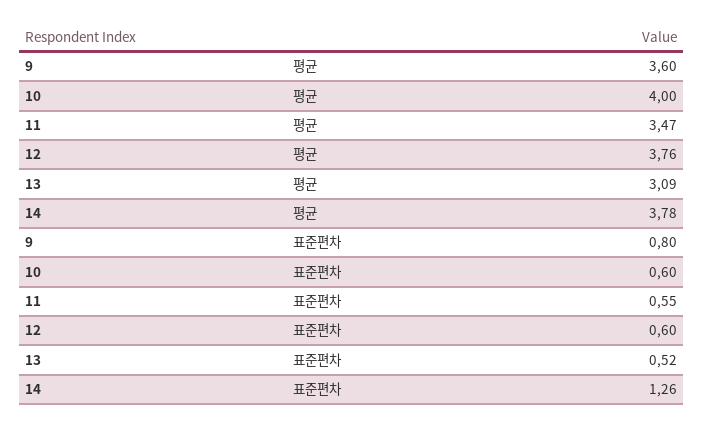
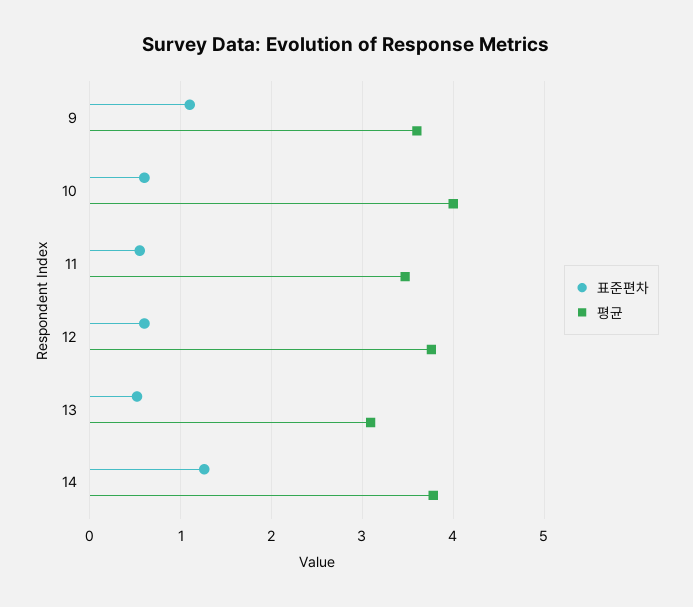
  {
    "평균": {
      "9": 3.6,
      "10": 4,
      "11": 3.47,
      "12": 3.76,
      "13": 3.09,
      "14": 3.78
    },
    "표준편차": {
-     "9": 0.8,
+     "9": 1.1,
      "10": 0.6,
      "11": 0.55,
      "12": 0.6,
      "13": 0.52,
      "14": 1.26
    }
  }

